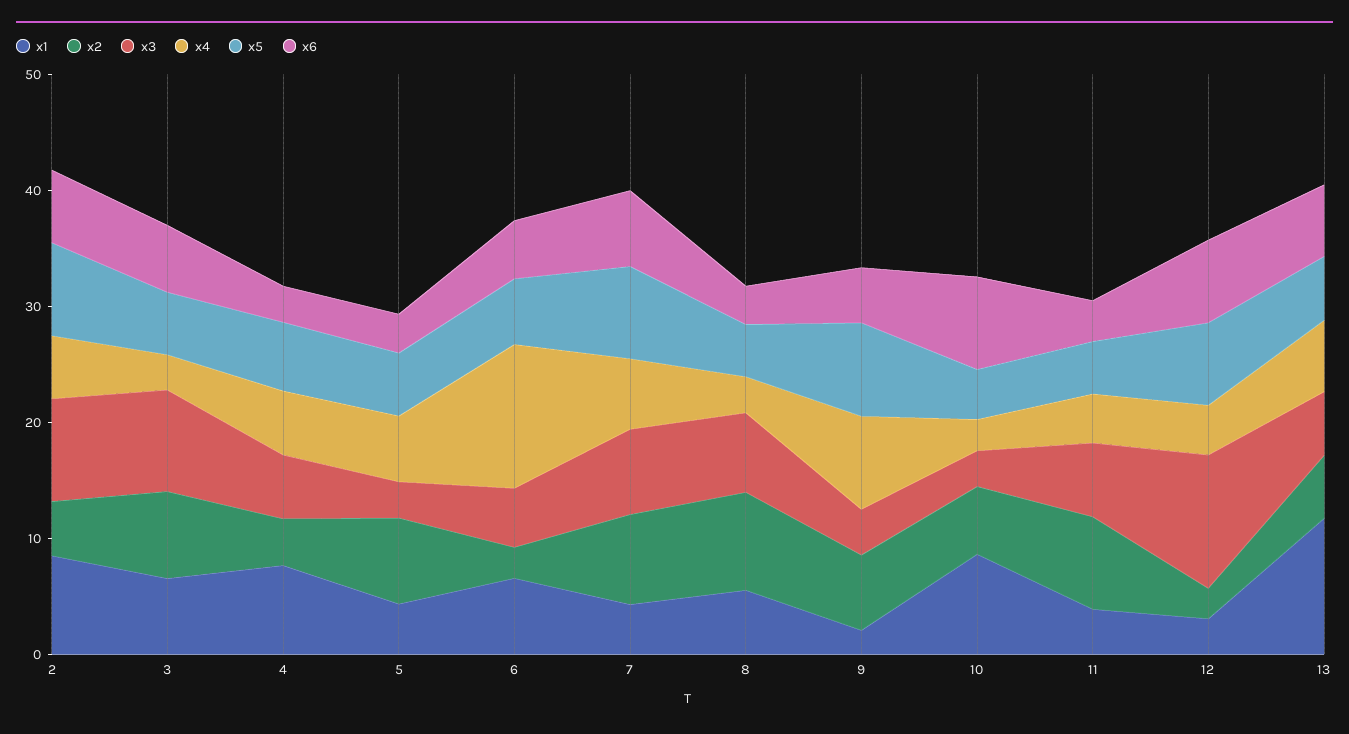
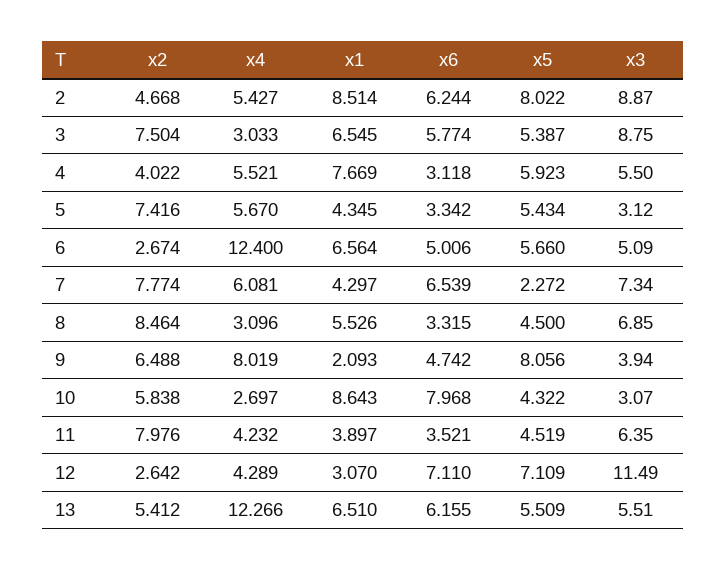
  {
    "x1": {
      "2": 8.514,
      "3": 6.545,
      "4": 7.669,
      "5": 4.345,
      "6": 6.564,
      "7": 4.297,
      "8": 5.526,
      "9": 2.093,
      "10": 8.643,
      "11": 3.897,
      "12": 3.07,
-     "13": 12
+     "13": 6.51
    },
    "x2": {
      "2": 4.668,
      "3": 7.504,
      "4": 4.022,
      "5": 7.416,
      "6": 2.674,
      "7": 7.774,
      "8": 8.464,
      "9": 6.488,
      "10": 5.838,
      "11": 7.976,
      "12": 2.642,
      "13": 5.412
    },
    "x3": {
      "2": 8.87,
      "3": 8.75,
      "4": 5.5,
      "5": 3.12,
      "6": 5.09,
      "7": 7.34,
      "8": 6.85,
      "9": 3.94,
      "10": 3.07,
      "11": 6.35,
      "12": 11.49,
      "13": 5.51
    },
    "x4": {
      "2": 5.427,
      "3": 3.033,
      "4": 5.521,
      "5": 5.67,
      "6": 12.4,
      "7": 6.081,
      "8": 3.096,
      "9": 8.019,
      "10": 2.697,
      "11": 4.232,
      "12": 4.289,
-     "13": 6
+     "13": 12.266
    },
    "x5": {
      "2": 8.022,
      "3": 5.387,
      "4": 5.923,
      "5": 5.434,
      "6": 5.66,
-     "7": 8,
+     "7": 2.272,
      "8": 4.5,
      "9": 8.056,
      "10": 4.322,
      "11": 4.519,
      "12": 7.109,
      "13": 5.509
    },
    "x6": {
      "2": 6.244,
      "3": 5.774,
      "4": 3.118,
      "5": 3.342,
      "6": 5.006,
      "7": 6.539,
      "8": 3.315,
      "9": 4.742,
      "10": 7.968,
      "11": 3.521,
      "12": 7.11,
      "13": 6.155
    }
  }

